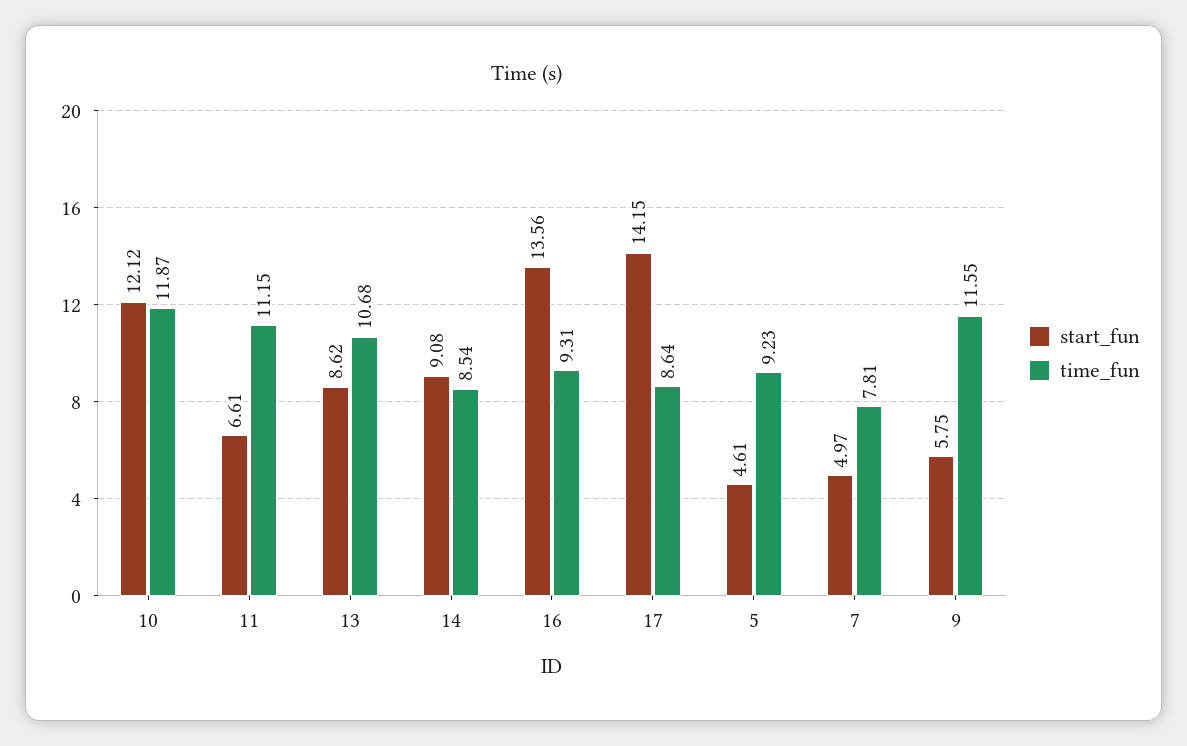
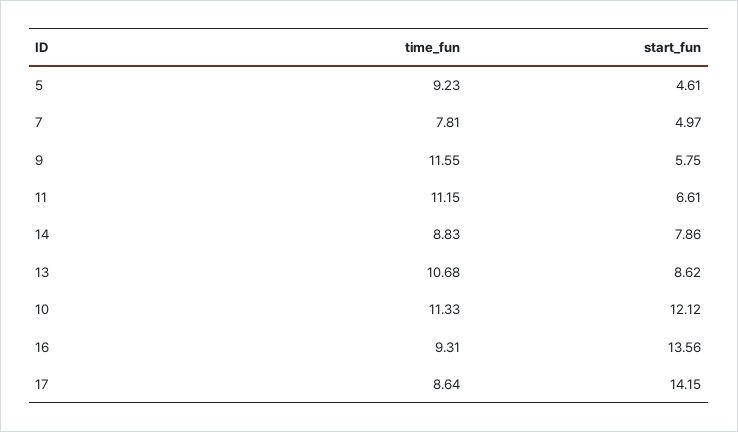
  {
    "start_fun": {
      "10": 12.12,
      "11": 6.61,
      "13": 8.62,
-     "14": 9.08,
+     "14": 7.86,
      "16": 13.56,
      "17": 14.15,
      "5": 4.61,
      "7": 4.97,
      "9": 5.75
    },
    "time_fun": {
-     "10": 11.87,
+     "10": 11.33,
      "11": 11.15,
      "13": 10.68,
-     "14": 8.54,
+     "14": 8.83,
      "16": 9.31,
      "17": 8.64,
      "5": 9.23,
      "7": 7.81,
      "9": 11.55
    }
  }

